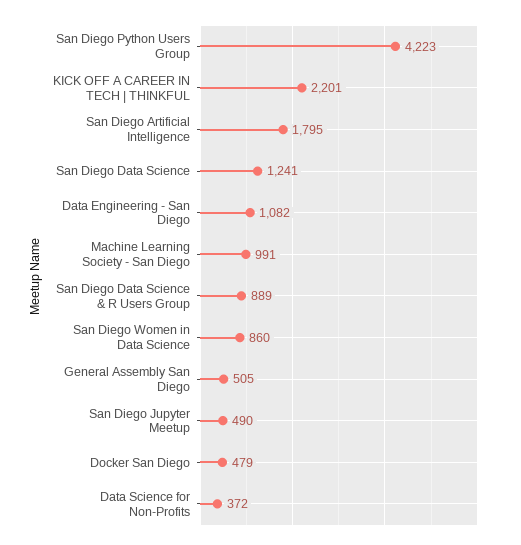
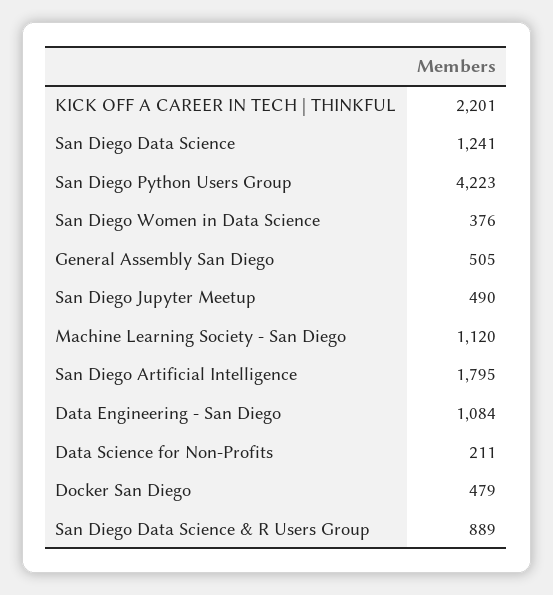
  {
    "San Diego Python Users Group": 4223,
    "KICK OFF A CAREER IN TECH | THINKFUL": 2201,
    "San Diego Artificial Intelligence": 1795,
    "San Diego Data Science": 1241,
-   "Data Engineering - San Diego": 1082,
+   "Data Engineering - San Diego": 1084,
-   "Machine Learning Society - San Diego": 991,
+   "Machine Learning Society - San Diego": 1120,
    "San Diego Data Science & R Users Group": 889,
-   "San Diego Women in Data Science": 860,
+   "San Diego Women in Data Science": 376,
    "General Assembly San Diego": 505,
    "San Diego Jupyter Meetup": 490,
    "Docker San Diego": 479,
-   "Data Science for Non-Profits": 372
+   "Data Science for Non-Profits": 211
  }

